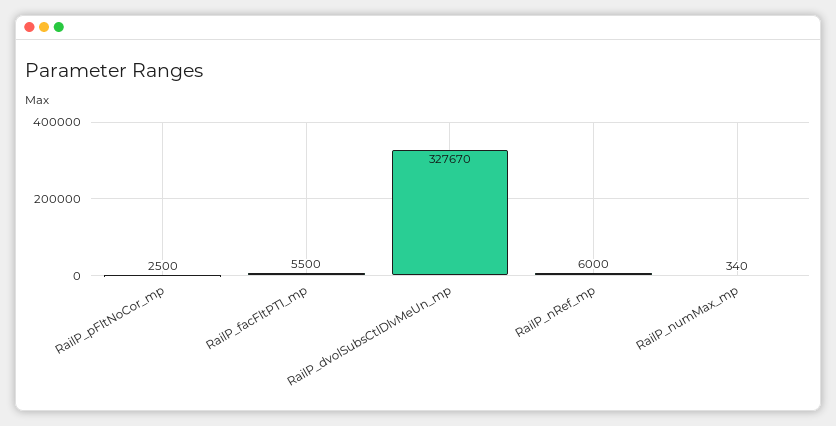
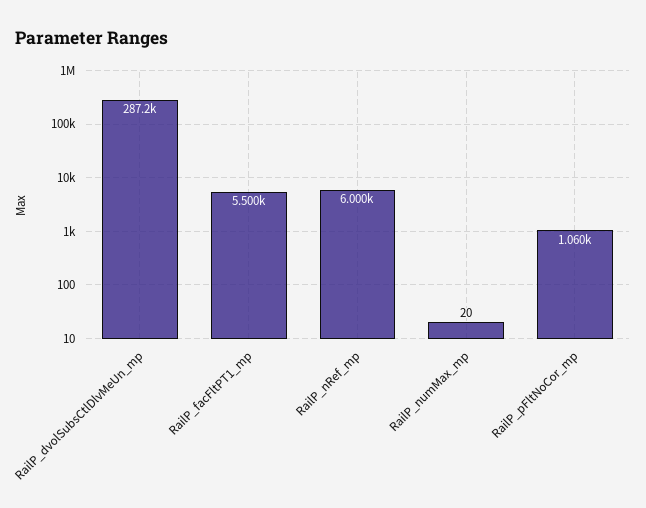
  {
-   "RailP_pFltNoCor_mp": 2500,
+   "RailP_pFltNoCor_mp": 1060,
    "RailP_facFltPT1_mp": 5500,
-   "RailP_dvolSubsCtlDlvMeUn_mp": 327670,
+   "RailP_dvolSubsCtlDlvMeUn_mp": 287200,
    "RailP_nRef_mp": 6000,
-   "RailP_numMax_mp": 340
+   "RailP_numMax_mp": 20
  }

